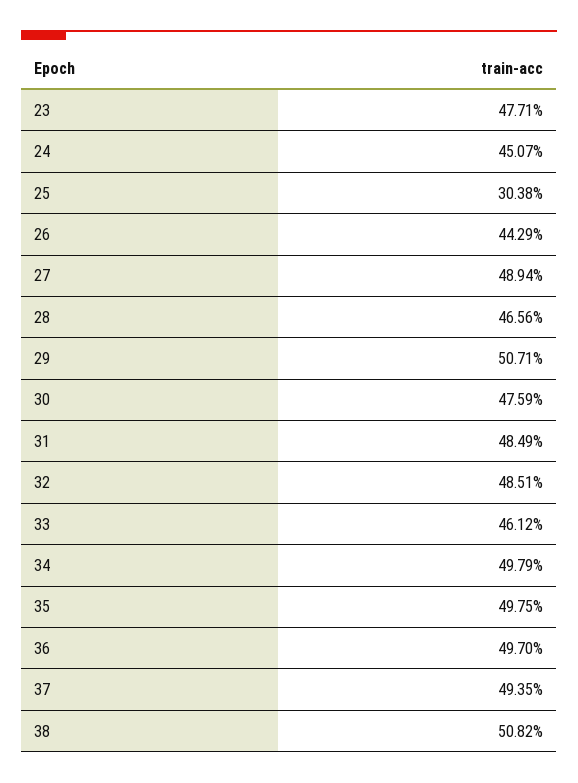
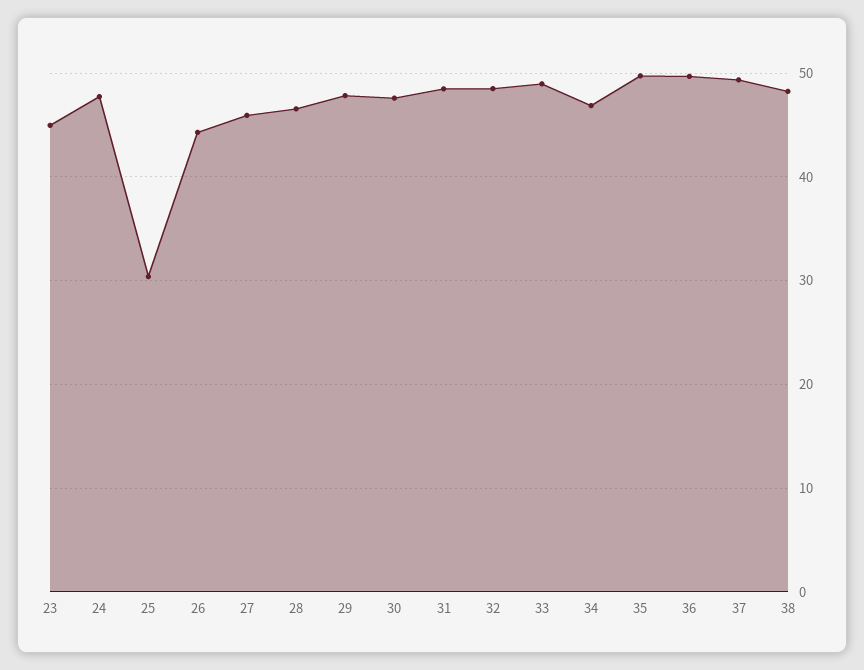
  {
-   "23": 47.71,
+   "23": 45,
-   "24": 45.07,
+   "24": 48,
    "25": 30.38,
    "26": 44.29,
-   "27": 48.94,
+   "27": 46,
    "28": 46.56,
-   "29": 50.71,
+   "29": 48,
    "30": 47.59,
    "31": 48.49,
    "32": 48.51,
-   "33": 46.12,
+   "33": 49,
-   "34": 49.79,
+   "34": 47,
    "35": 49.75,
    "36": 49.7,
    "37": 49.35,
-   "38": 50.82
+   "38": 48
  }

